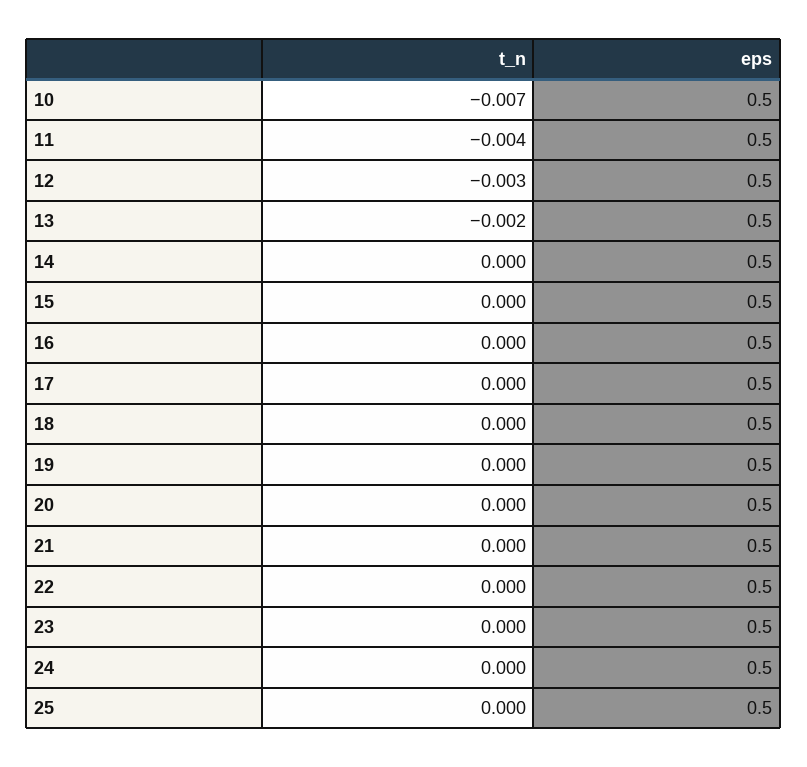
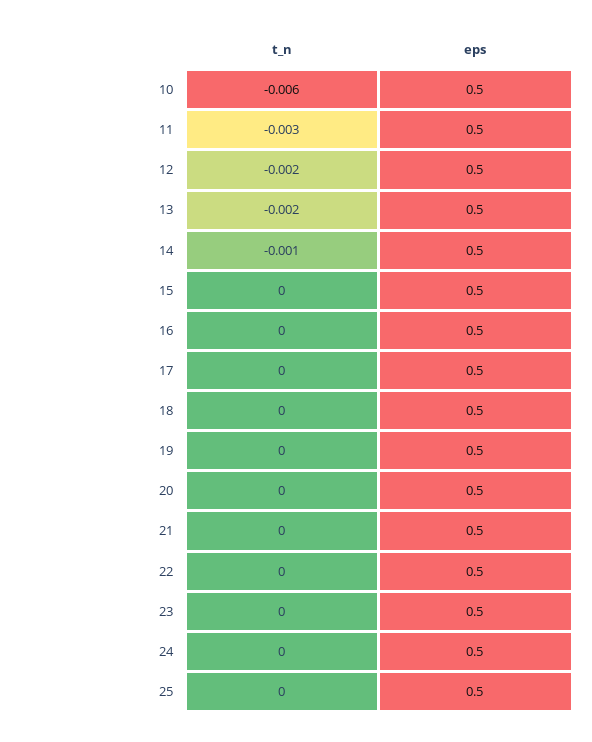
  {
    "t_n": {
-     "10": -0.007,
+     "10": -0.006,
-     "11": -0.004,
+     "11": -0.003,
-     "12": -0.003,
+     "12": -0.002,
      "13": -0.002,
-     "14": 0,
+     "14": -0.001,
      "15": 0,
      "16": 0,
      "17": 0,
      "18": 0,
      "19": 0,
      "20": 0,
      "21": 0,
      "22": 0,
      "23": 0,
      "24": 0,
      "25": 0
    },
    "eps": {
      "10": 0.5,
      "11": 0.5,
      "12": 0.5,
      "13": 0.5,
      "14": 0.5,
      "15": 0.5,
      "16": 0.5,
      "17": 0.5,
      "18": 0.5,
      "19": 0.5,
      "20": 0.5,
      "21": 0.5,
      "22": 0.5,
      "23": 0.5,
      "24": 0.5,
      "25": 0.5
    }
  }

